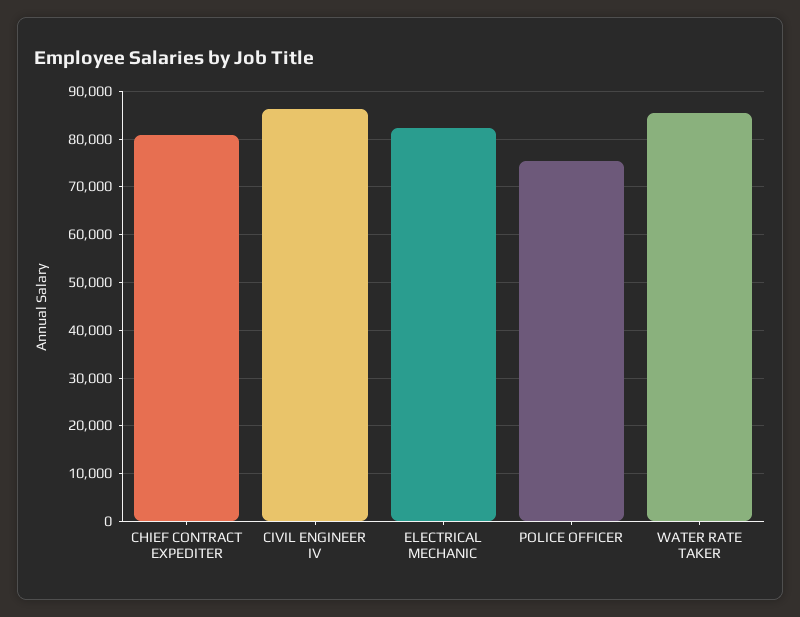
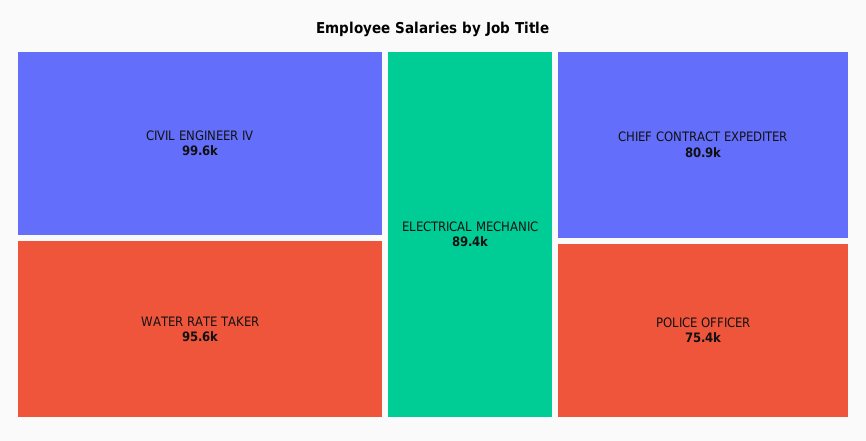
  {
    "CHIEF CONTRACT EXPEDITER": 80900,
-   "CIVIL ENGINEER IV": 86000,
+   "CIVIL ENGINEER IV": 99600,
-   "ELECTRICAL MECHANIC": 82000,
+   "ELECTRICAL MECHANIC": 89400,
    "POLICE OFFICER": 75400,
-   "WATER RATE TAKER": 86000
+   "WATER RATE TAKER": 95600
  }

